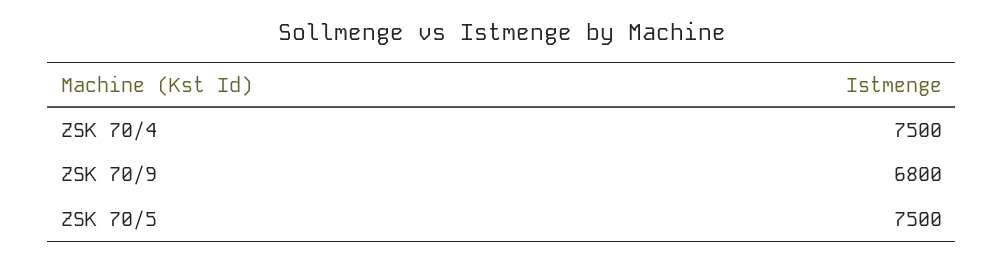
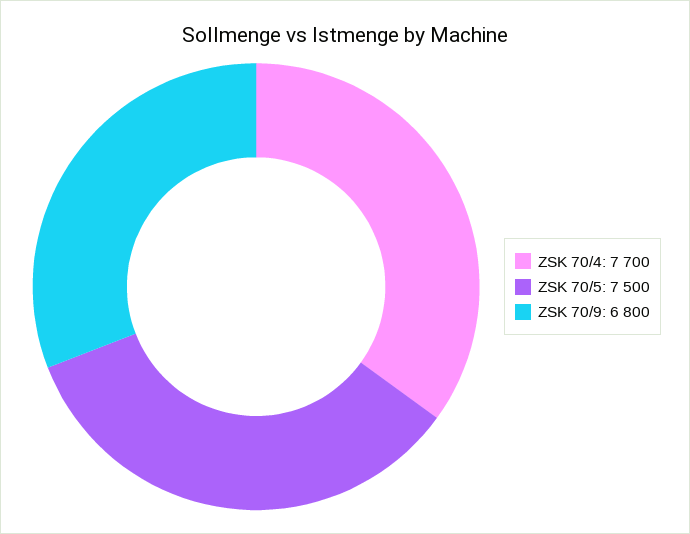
  {
-   "ZSK 70/4": 7500,
+   "ZSK 70/4": 7700,
    "ZSK 70/9": 6800,
    "ZSK 70/5": 7500
  }

